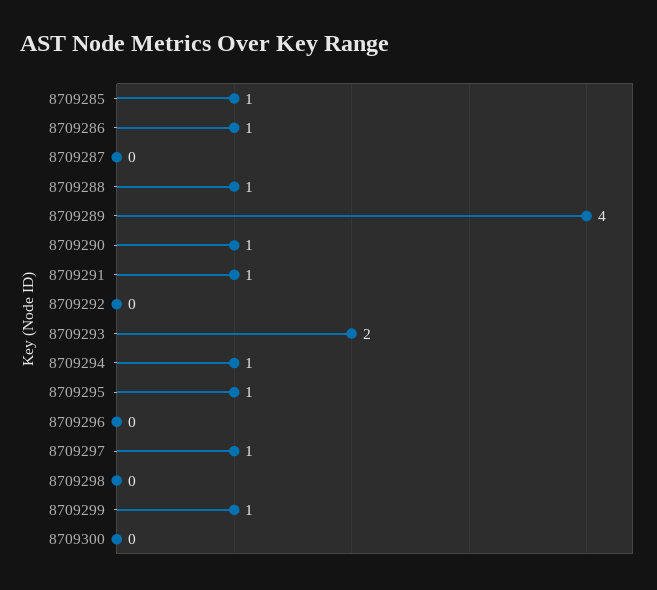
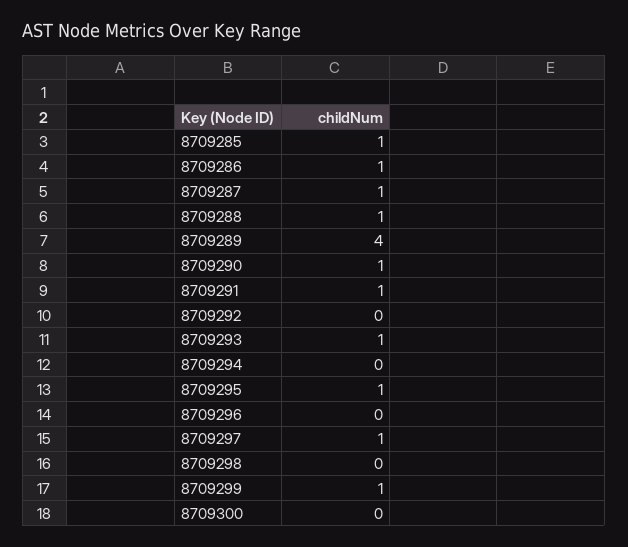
  {
    "8709285": 1,
    "8709286": 1,
-   "8709287": 0,
+   "8709287": 1,
    "8709288": 1,
    "8709289": 4,
    "8709290": 1,
    "8709291": 1,
    "8709292": 0,
-   "8709293": 2,
+   "8709293": 1,
-   "8709294": 1,
+   "8709294": 0,
    "8709295": 1,
    "8709296": 0,
    "8709297": 1,
    "8709298": 0,
    "8709299": 1,
    "8709300": 0
  }

